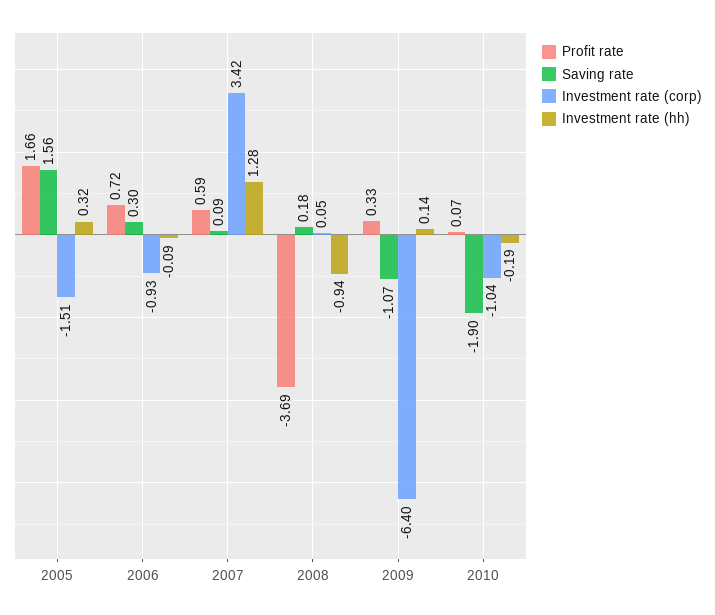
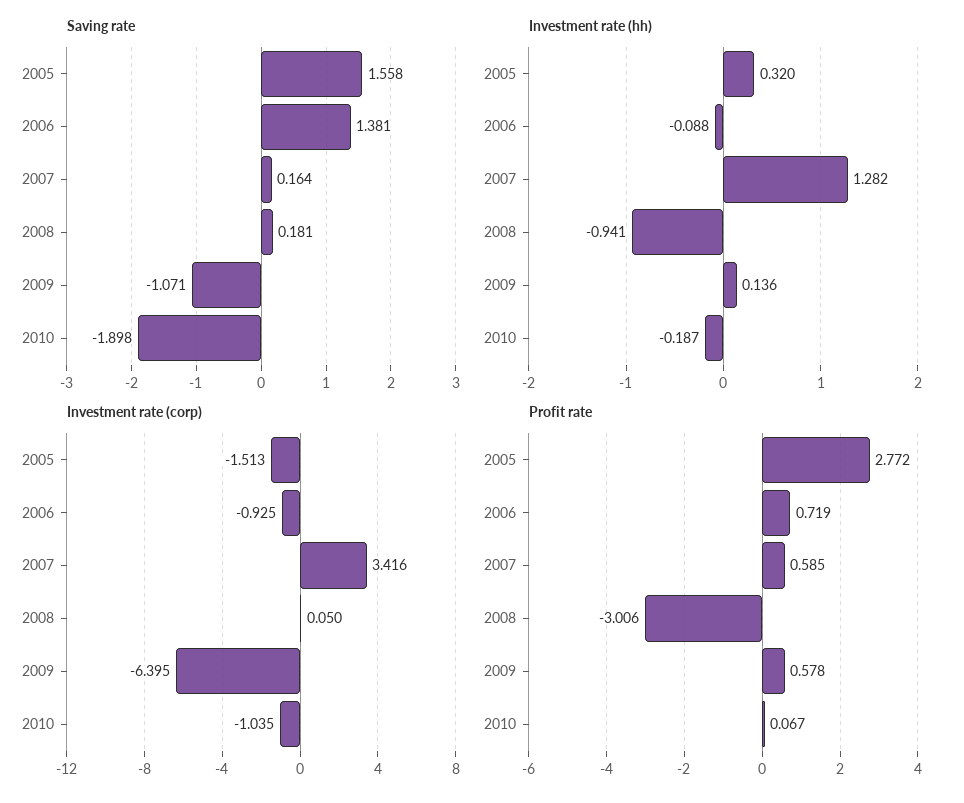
  {
    "Profit rate": {
-     "2005": 1.66,
+     "2005": 2.772,
      "2006": 0.719,
      "2007": 0.585,
-     "2008": -3.69,
+     "2008": -3.006,
-     "2009": 0.33,
+     "2009": 0.578,
      "2010": 0.067
    },
    "Saving rate": {
      "2005": 1.558,
-     "2006": 0.3,
+     "2006": 1.381,
-     "2007": 0.09,
+     "2007": 0.164,
      "2008": 0.181,
      "2009": -1.071,
      "2010": -1.898
    },
    "Investment rate (corp)": {
      "2005": -1.513,
      "2006": -0.925,
      "2007": 3.416,
      "2008": 0.05,
      "2009": -6.395,
      "2010": -1.035
    },
    "Investment rate (hh)": {
      "2005": 0.32,
      "2006": -0.088,
      "2007": 1.282,
      "2008": -0.941,
      "2009": 0.136,
      "2010": -0.187
    }
  }

